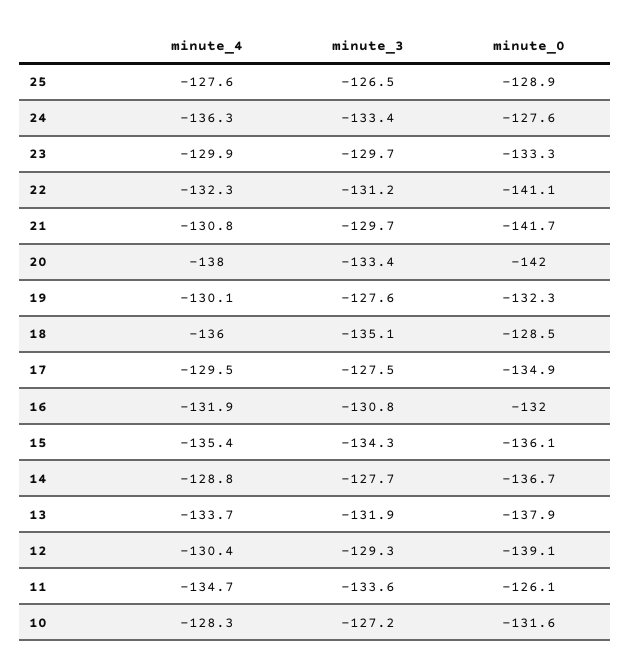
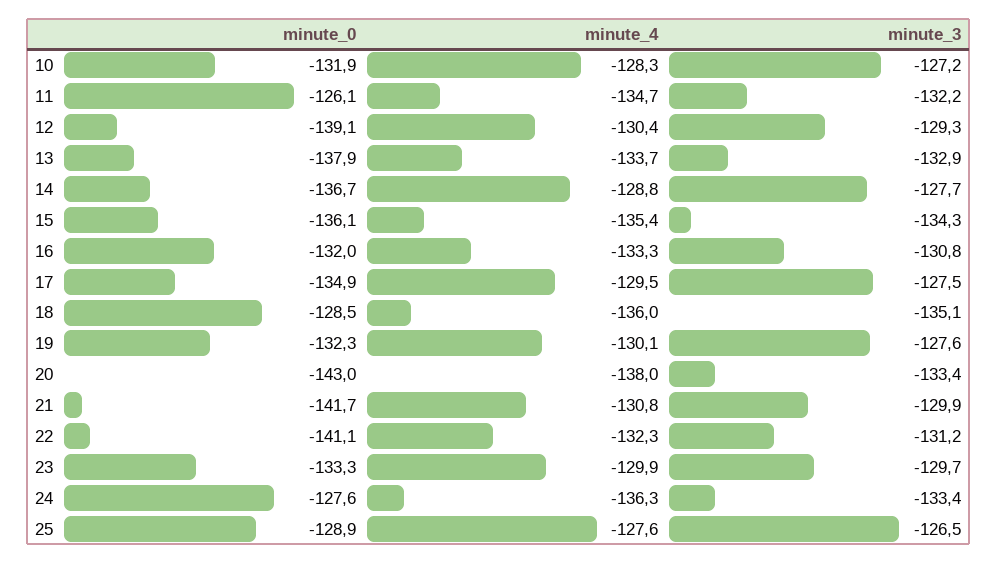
  {
    "minute_4": {
      "25": -127.6,
      "24": -136.3,
      "23": -129.9,
      "22": -132.3,
      "21": -130.8,
      "20": -138,
      "19": -130.1,
      "18": -136,
      "17": -129.5,
-     "16": -131.9,
+     "16": -133.3,
      "15": -135.4,
      "14": -128.8,
      "13": -133.7,
      "12": -130.4,
      "11": -134.7,
      "10": -128.3
    },
    "minute_3": {
      "25": -126.5,
      "24": -133.4,
      "23": -129.7,
      "22": -131.2,
-     "21": -129.7,
+     "21": -129.9,
      "20": -133.4,
      "19": -127.6,
      "18": -135.1,
      "17": -127.5,
      "16": -130.8,
      "15": -134.3,
      "14": -127.7,
-     "13": -131.9,
+     "13": -132.9,
      "12": -129.3,
-     "11": -133.6,
+     "11": -132.2,
      "10": -127.2
    },
    "minute_0": {
      "25": -128.9,
      "24": -127.6,
      "23": -133.3,
      "22": -141.1,
      "21": -141.7,
-     "20": -142,
+     "20": -143,
      "19": -132.3,
      "18": -128.5,
      "17": -134.9,
      "16": -132,
      "15": -136.1,
      "14": -136.7,
      "13": -137.9,
      "12": -139.1,
      "11": -126.1,
-     "10": -131.6
+     "10": -131.9
    }
  }

